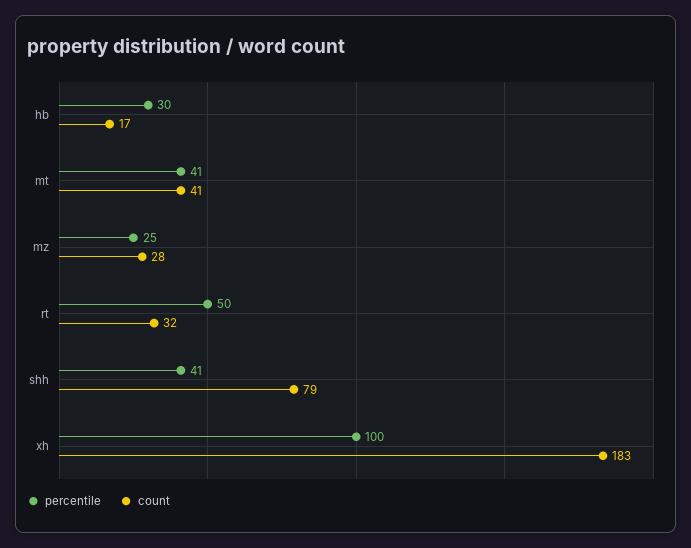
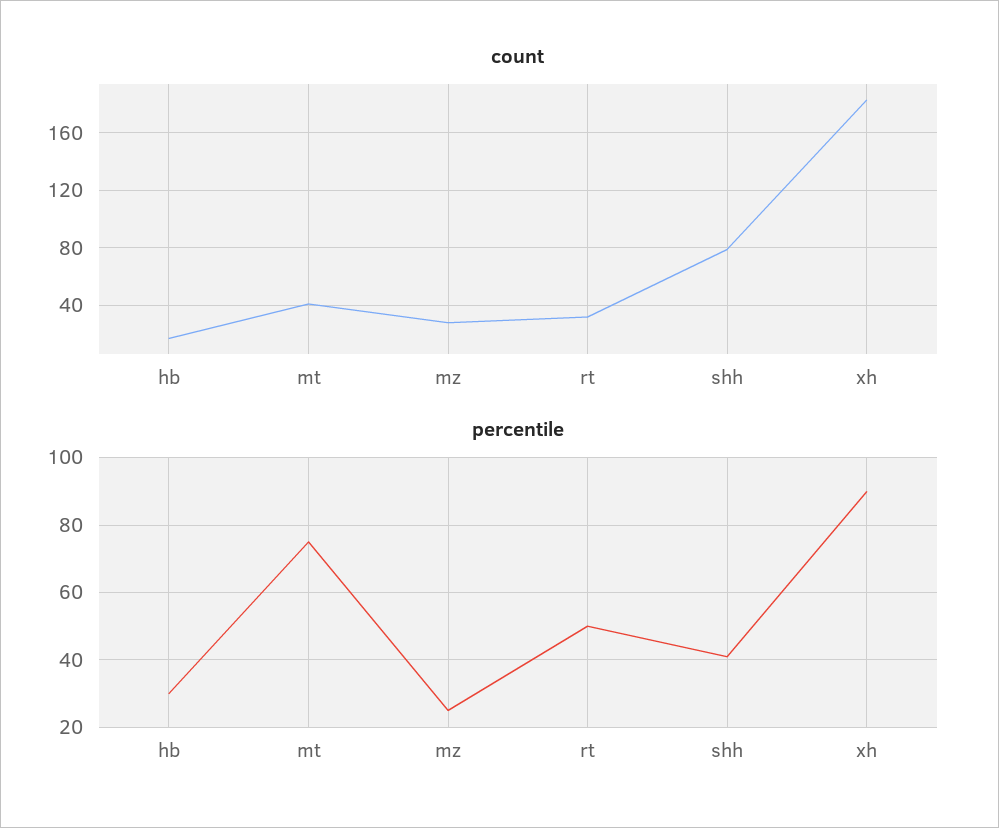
  {
    "percentile": {
      "hb": 30,
-     "mt": 41,
+     "mt": 75,
      "mz": 25,
      "rt": 50,
      "shh": 41,
-     "xh": 100
+     "xh": 90
    },
    "count": {
      "hb": 17,
      "mt": 41,
      "mz": 28,
      "rt": 32,
      "shh": 79,
      "xh": 183
    }
  }

